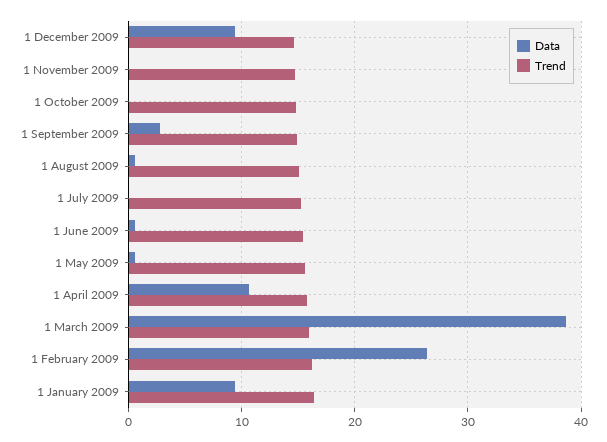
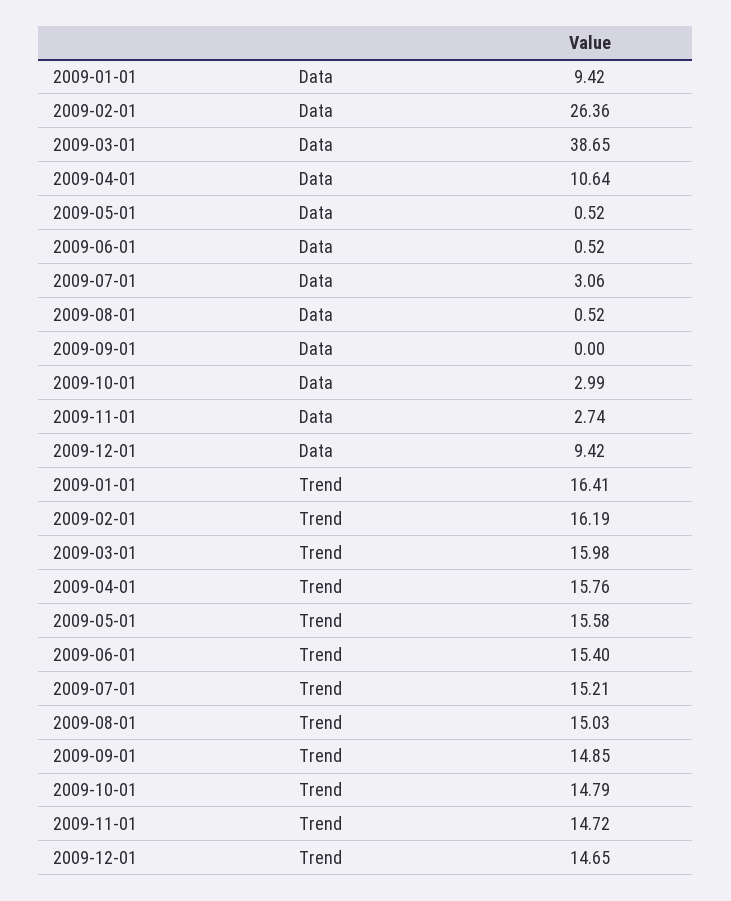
  {
    "Data": {
      "1 December 2009": 9.42,
-     "1 November 2009": 0,
+     "1 November 2009": 2.74,
-     "1 October 2009": 0,
+     "1 October 2009": 2.99,
-     "1 September 2009": 3,
+     "1 September 2009": 0,
      "1 August 2009": 0.52,
-     "1 July 2009": 0,
+     "1 July 2009": 3.06,
      "1 June 2009": 0.52,
      "1 May 2009": 0.52,
      "1 April 2009": 10.64,
      "1 March 2009": 38.65,
      "1 February 2009": 26.36,
      "1 January 2009": 9.42
    },
    "Trend": {
      "1 December 2009": 14.65,
      "1 November 2009": 14.72,
      "1 October 2009": 14.79,
      "1 September 2009": 14.85,
      "1 August 2009": 15.03,
      "1 July 2009": 15.21,
      "1 June 2009": 15.4,
      "1 May 2009": 15.58,
      "1 April 2009": 15.76,
      "1 March 2009": 15.98,
      "1 February 2009": 16.19,
      "1 January 2009": 16.41
    }
  }

